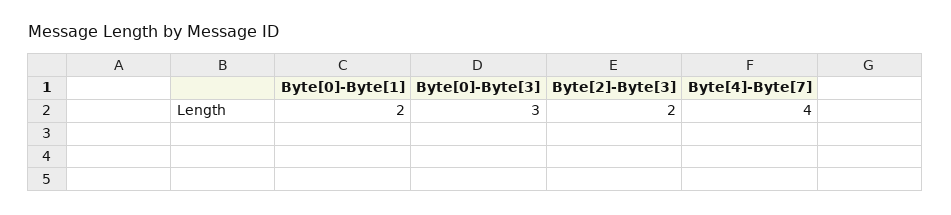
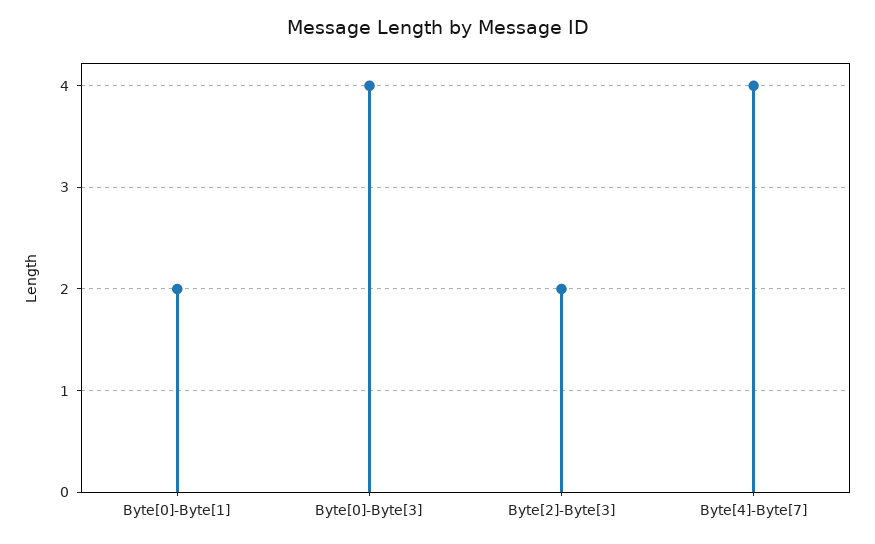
  {
    "Byte[0]-Byte[1]": 2,
-   "Byte[0]-Byte[3]": 3,
+   "Byte[0]-Byte[3]": 4,
    "Byte[2]-Byte[3]": 2,
    "Byte[4]-Byte[7]": 4
  }

